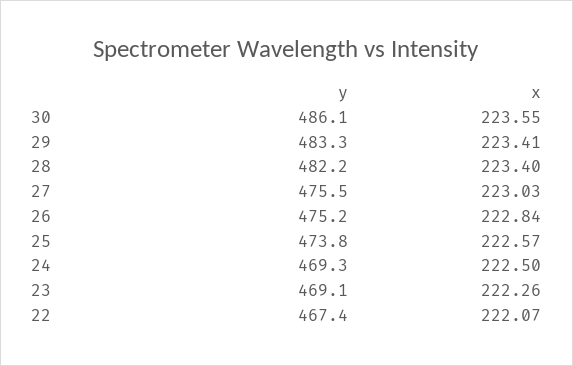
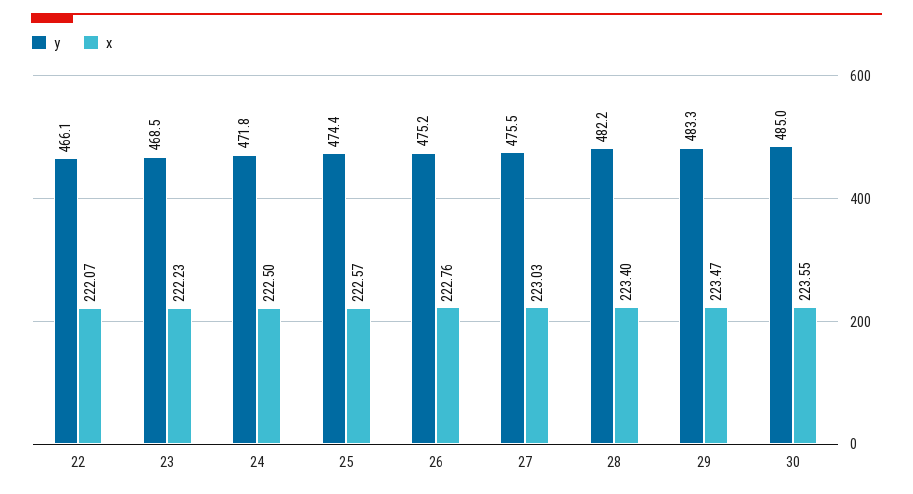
  {
    "y": {
-     "30": 486.1,
+     "30": 485,
      "29": 483.3,
      "28": 482.2,
      "27": 475.5,
      "26": 475.2,
-     "25": 473.8,
+     "25": 474.4,
-     "24": 469.3,
+     "24": 471.8,
-     "23": 469.1,
+     "23": 468.5,
-     "22": 467.4
+     "22": 466.1
    },
    "x": {
      "30": 223.55,
-     "29": 223.41,
+     "29": 223.47,
      "28": 223.4,
      "27": 223.03,
-     "26": 222.84,
+     "26": 222.76,
      "25": 222.57,
      "24": 222.5,
-     "23": 222.26,
+     "23": 222.23,
      "22": 222.07
    }
  }

